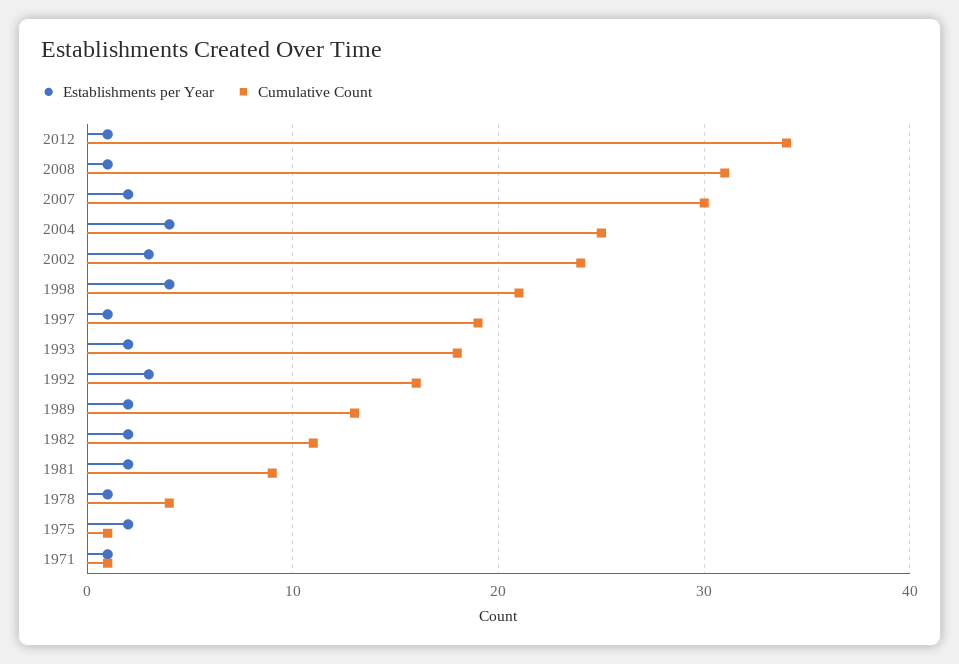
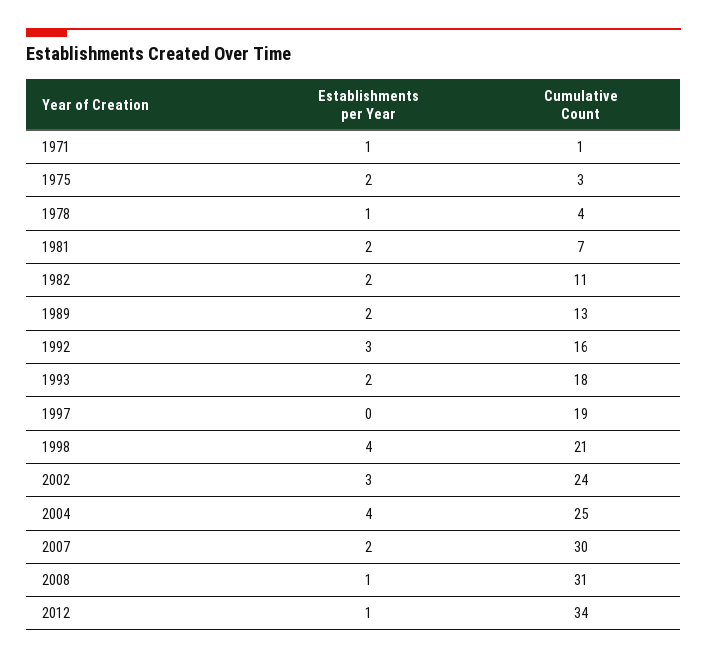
  {
    "Establishments per Year": {
      "2012": 1,
      "2008": 1,
      "2007": 2,
      "2004": 4,
      "2002": 3,
      "1998": 4,
-     "1997": 1,
+     "1997": 0,
      "1993": 2,
      "1992": 3,
      "1989": 2,
      "1982": 2,
      "1981": 2,
      "1978": 1,
      "1975": 2,
      "1971": 1
    },
    "Cumulative Count": {
      "2012": 34,
      "2008": 31,
      "2007": 30,
      "2004": 25,
      "2002": 24,
      "1998": 21,
      "1997": 19,
      "1993": 18,
      "1992": 16,
      "1989": 13,
      "1982": 11,
-     "1981": 9,
+     "1981": 7,
      "1978": 4,
-     "1975": 1,
+     "1975": 3,
      "1971": 1
    }
  }

